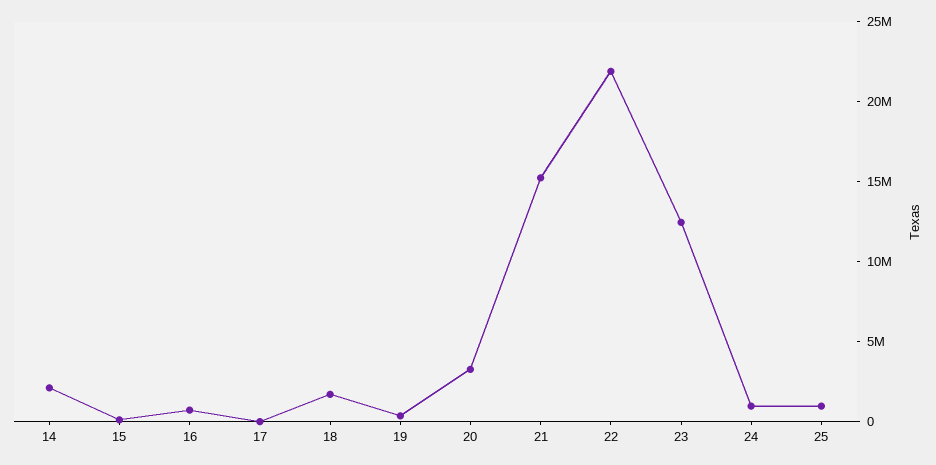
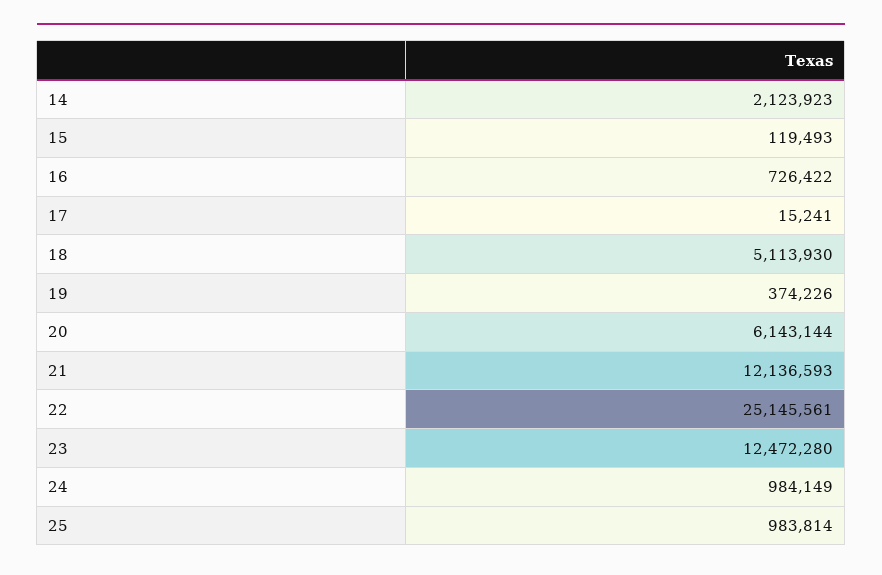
  {
    "14": 2123923,
    "15": 119493,
    "16": 726422,
    "17": 15241,
-   "18": 2000000,
+   "18": 5113930,
    "19": 374226,
-   "20": 3000000,
+   "20": 6143144,
-   "21": 15000000,
+   "21": 12136593,
-   "22": 22000000,
+   "22": 25145561,
    "23": 12472280,
    "24": 984149,
    "25": 983814
  }

